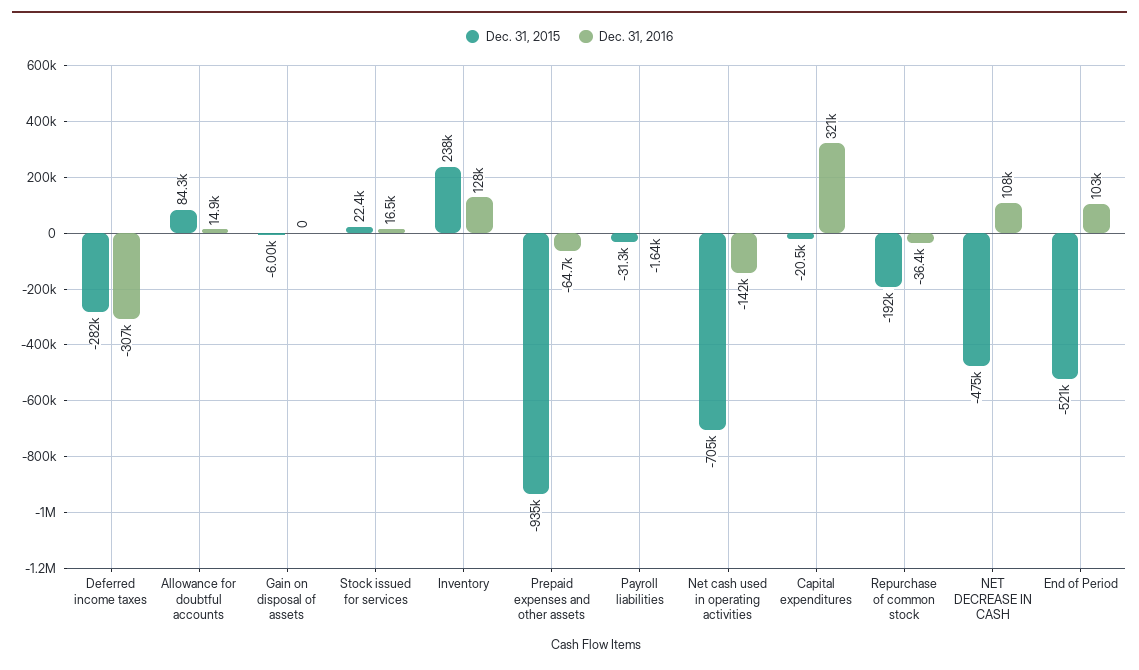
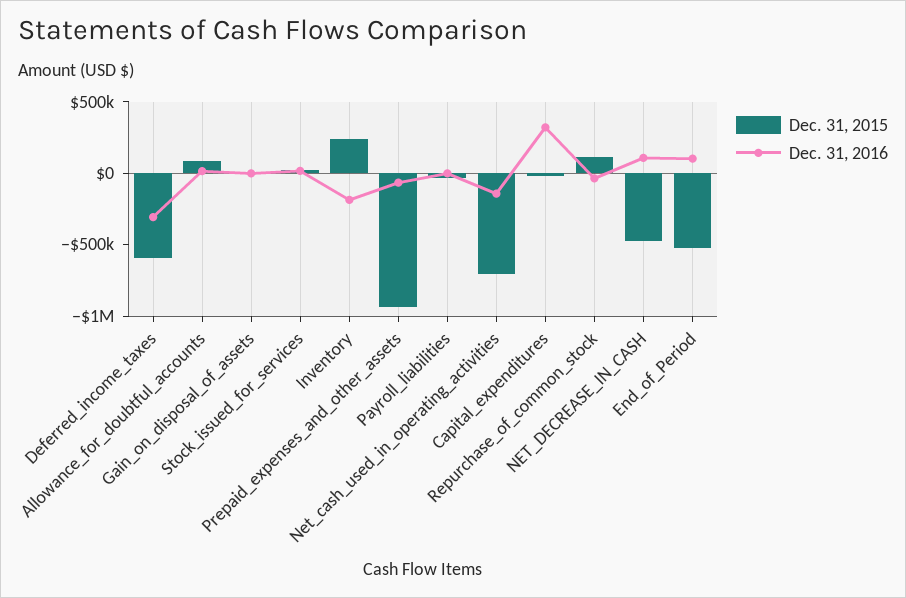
  {
    "Dec. 31, 2015": {
-     "Deferred income taxes": -282000,
+     "Deferred income taxes": -600000,
      "Allowance for doubtful accounts": 84300,
      "Gain on disposal of assets": -6000,
      "Stock issued for services": 22400,
      "Inventory": 238000,
      "Prepaid expenses and other assets": -935000,
      "Payroll liabilities": -31300,
      "Net cash used in operating activities": -705000,
      "Capital expenditures": -20500,
-     "Repurchase of common stock": -192000,
+     "Repurchase of common stock": 100000,
      "NET DECREASE IN CASH": -475000,
      "End of Period": -521000
    },
    "Dec. 31, 2016": {
      "Deferred income taxes": -307000,
      "Allowance for doubtful accounts": 14900,
      "Gain on disposal of assets": 0,
      "Stock issued for services": 16500,
-     "Inventory": 128000,
+     "Inventory": -200000,
      "Prepaid expenses and other assets": -64700,
      "Payroll liabilities": -1640,
      "Net cash used in operating activities": -142000,
      "Capital expenditures": 321000,
      "Repurchase of common stock": -36400,
      "NET DECREASE IN CASH": 108000,
      "End of Period": 103000
    }
  }

